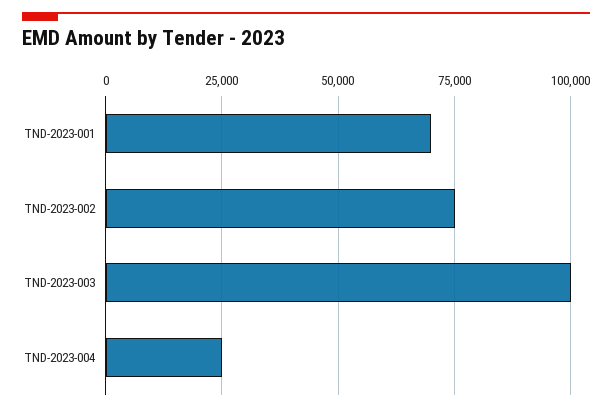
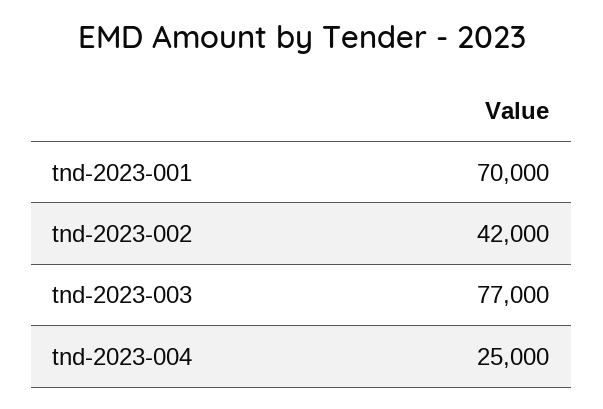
  {
    "TND-2023-001": 70000,
-   "TND-2023-002": 75000,
+   "TND-2023-002": 42000,
-   "TND-2023-003": 100000,
+   "TND-2023-003": 77000,
    "TND-2023-004": 25000
  }

